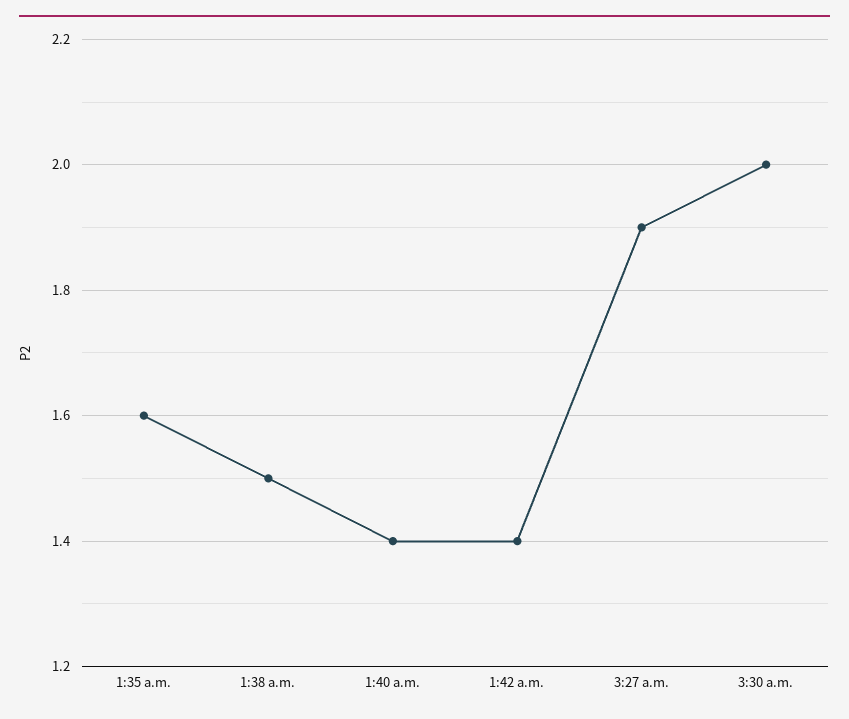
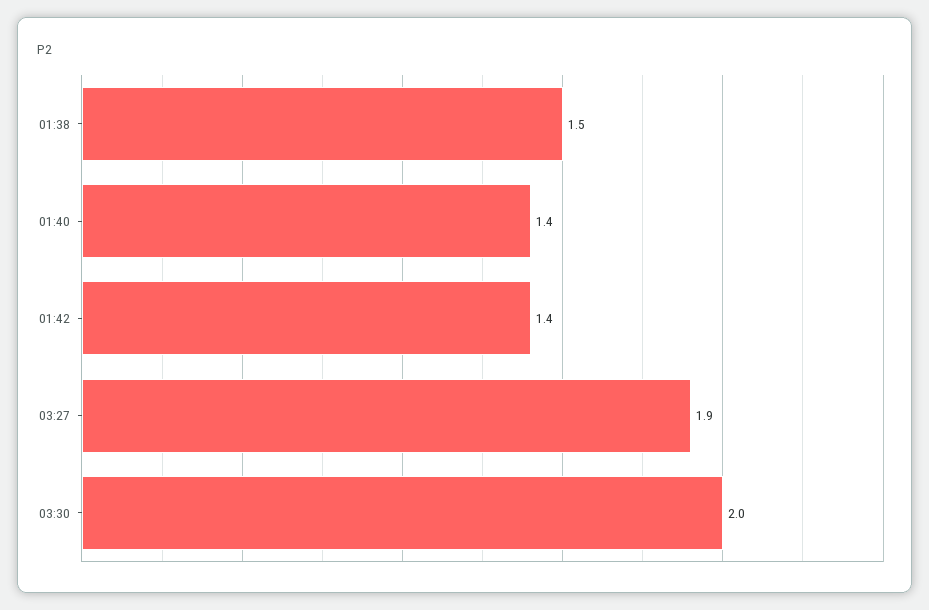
  {
-   "1:35 a.m.": 1.6,
    "1:38 a.m.": 1.5,
    "1:40 a.m.": 1.4,
    "1:42 a.m.": 1.4,
    "3:27 a.m.": 1.9,
    "3:30 a.m.": 2
  }

